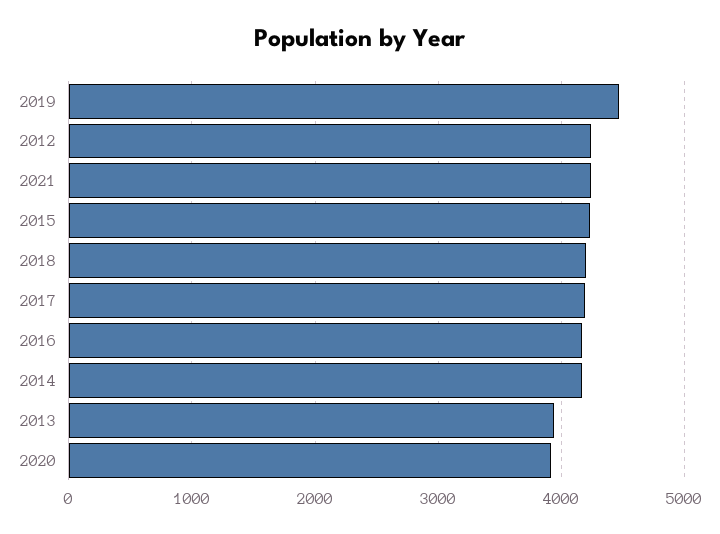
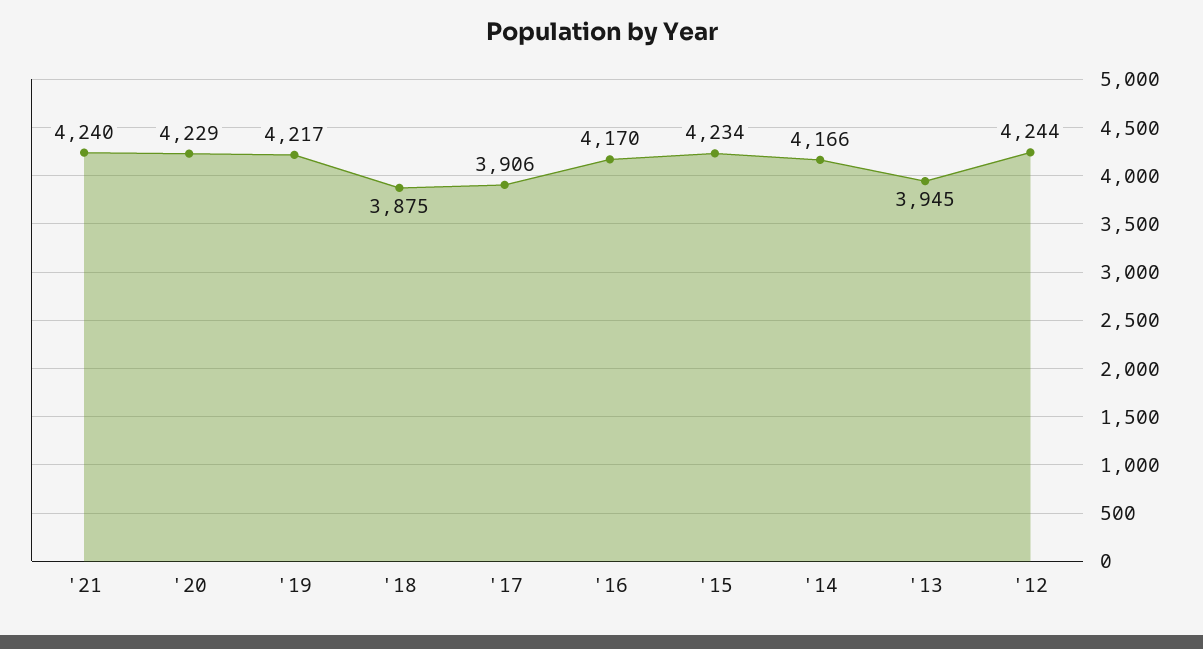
  {
-   "2019": 4500,
+   "2019": 4217,
    "2012": 4244,
    "2021": 4240,
    "2015": 4234,
-   "2018": 4200,
+   "2018": 3875,
-   "2017": 4200,
+   "2017": 3906,
    "2016": 4170,
    "2014": 4166,
    "2013": 3945,
-   "2020": 3900
+   "2020": 4229
  }

